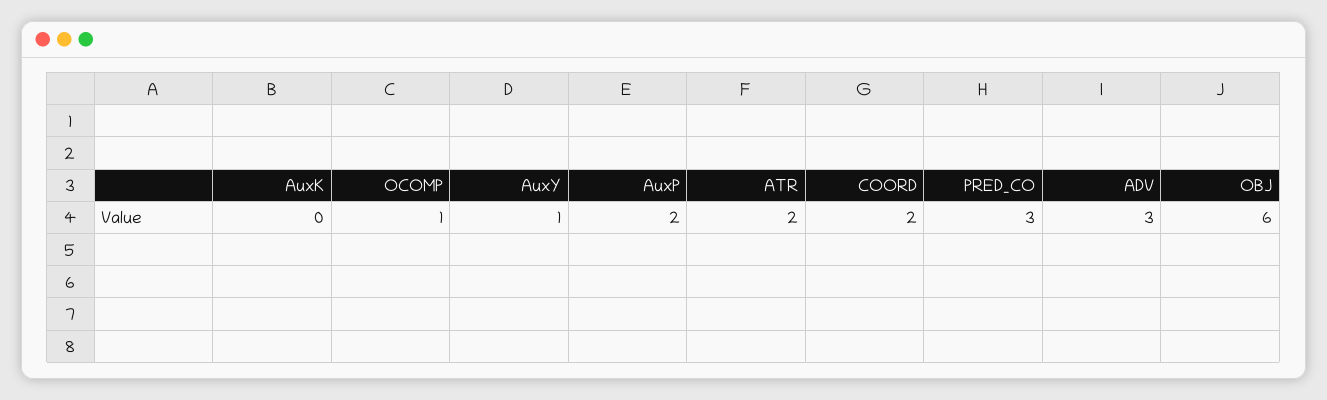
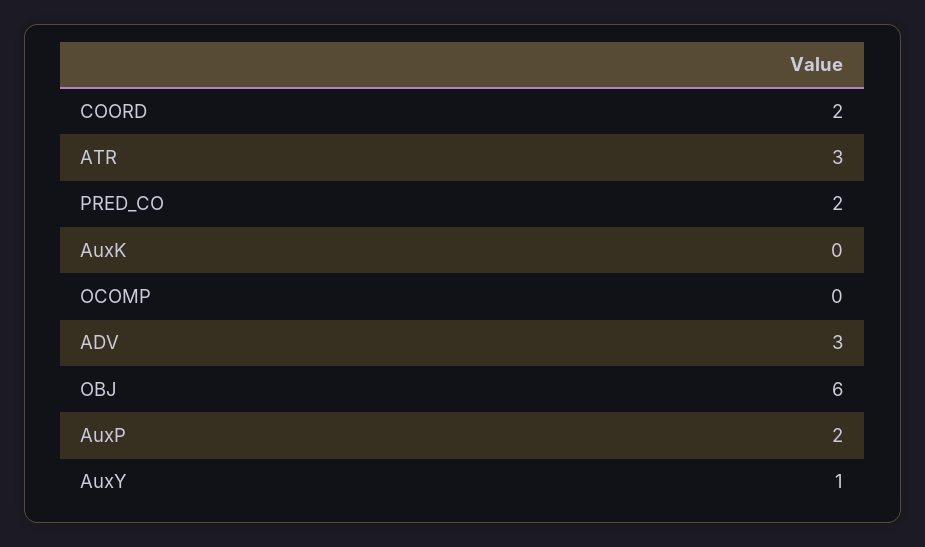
  {
    "AuxK": 0,
-   "OCOMP": 1,
+   "OCOMP": 0,
    "AuxY": 1,
    "AuxP": 2,
-   "ATR": 2,
+   "ATR": 3,
    "COORD": 2,
-   "PRED_CO": 3,
+   "PRED_CO": 2,
    "ADV": 3,
    "OBJ": 6
  }

